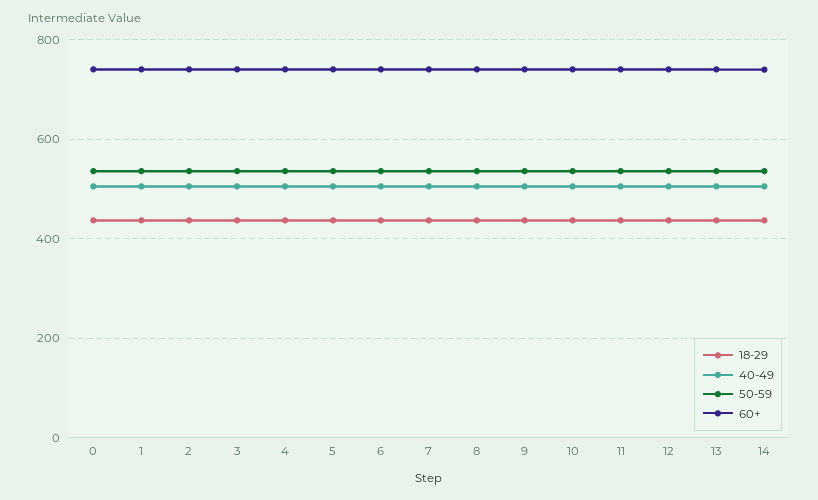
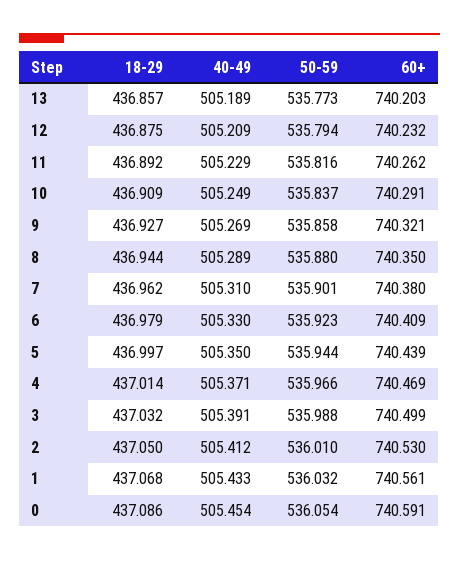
  {
    "18-29": {
      "0": 437.086,
      "1": 437.068,
      "2": 437.05,
      "3": 437.032,
      "4": 437.014,
      "5": 436.997,
      "6": 436.979,
      "7": 436.962,
      "8": 436.944,
      "9": 436.927,
      "10": 436.909,
      "11": 436.892,
      "12": 436.875,
-     "13": 436.857,
+     "13": 436.857
-     "14": 440
    },
    "40-49": {
      "0": 505.454,
      "1": 505.433,
      "2": 505.412,
      "3": 505.391,
      "4": 505.371,
      "5": 505.35,
      "6": 505.33,
      "7": 505.31,
      "8": 505.289,
      "9": 505.269,
      "10": 505.249,
      "11": 505.229,
      "12": 505.209,
-     "13": 505.189,
+     "13": 505.189
-     "14": 500
    },
    "50-59": {
      "0": 536.054,
      "1": 536.032,
      "2": 536.01,
      "3": 535.988,
      "4": 535.966,
      "5": 535.944,
      "6": 535.923,
      "7": 535.901,
      "8": 535.88,
      "9": 535.858,
      "10": 535.837,
      "11": 535.816,
      "12": 535.794,
-     "13": 535.773,
+     "13": 535.773
-     "14": 540
    },
    "60+": {
      "0": 740.591,
      "1": 740.561,
      "2": 740.53,
      "3": 740.499,
      "4": 740.469,
      "5": 740.439,
      "6": 740.409,
      "7": 740.38,
      "8": 740.35,
      "9": 740.321,
      "10": 740.291,
      "11": 740.262,
      "12": 740.232,
-     "13": 740.203,
+     "13": 740.203
-     "14": 740
    }
  }

